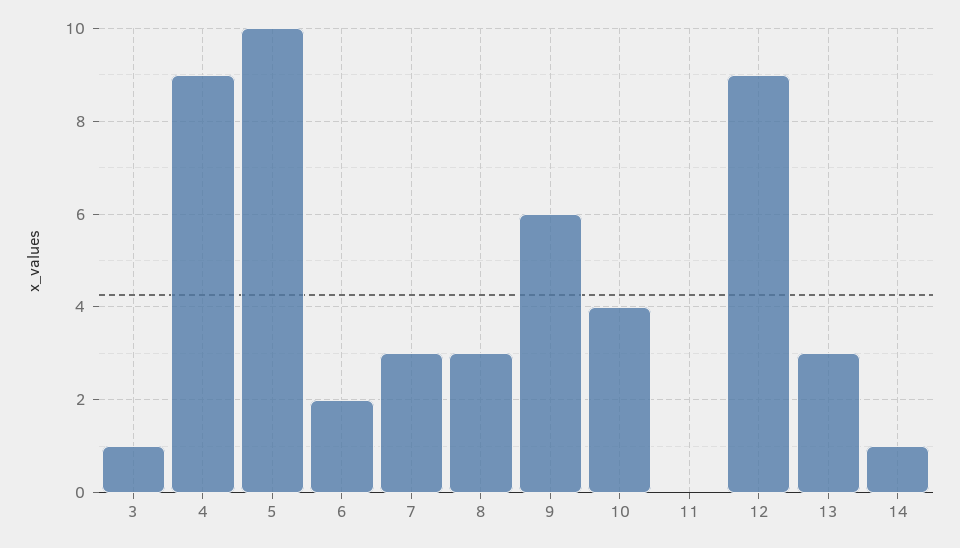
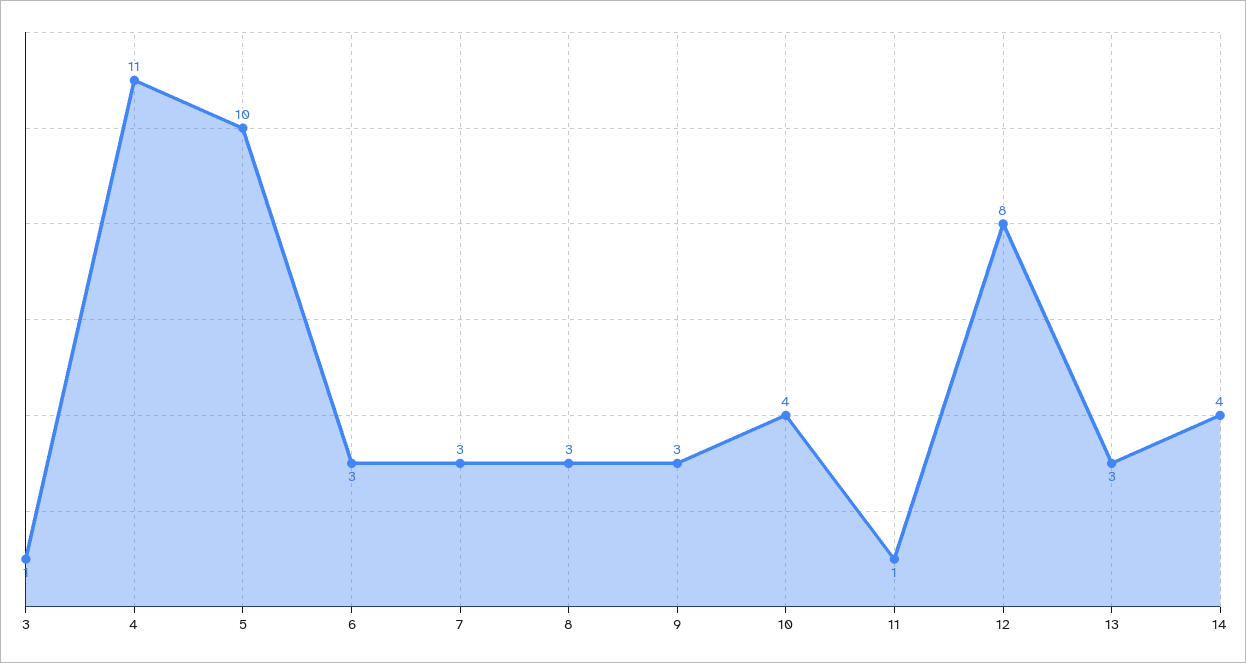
  {
    "3": 1,
-   "4": 9,
+   "4": 11,
    "5": 10,
-   "6": 2,
+   "6": 3,
    "7": 3,
    "8": 3,
-   "9": 6,
+   "9": 3,
    "10": 4,
-   "11": 0,
+   "11": 1,
-   "12": 9,
+   "12": 8,
    "13": 3,
-   "14": 1
+   "14": 4
  }

